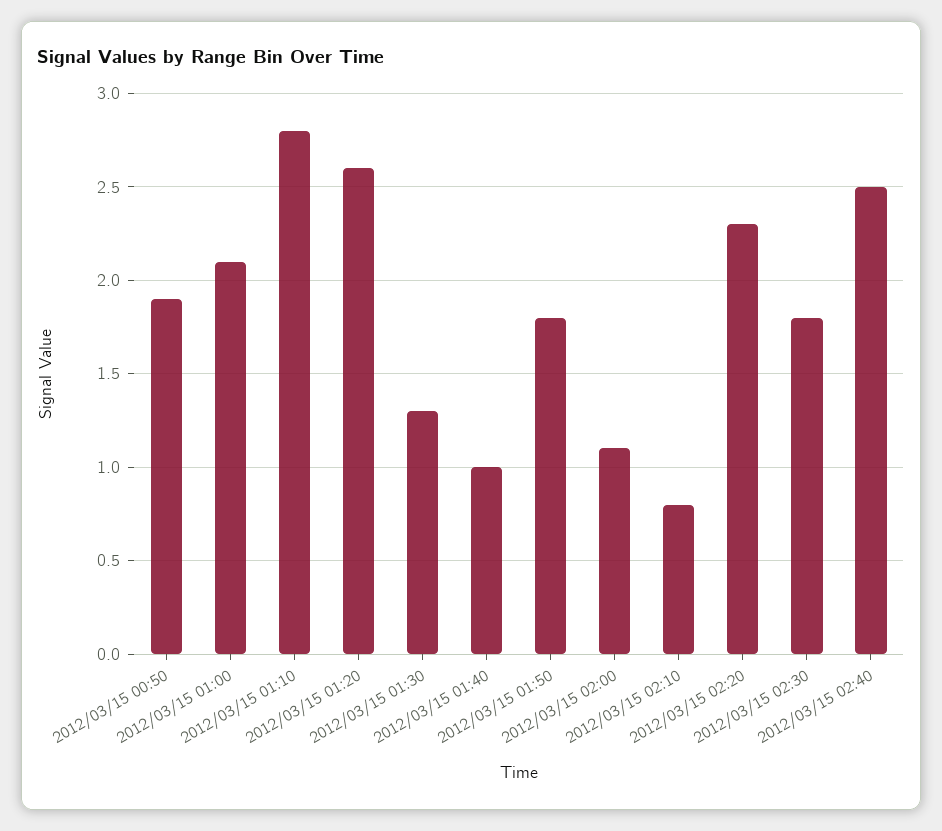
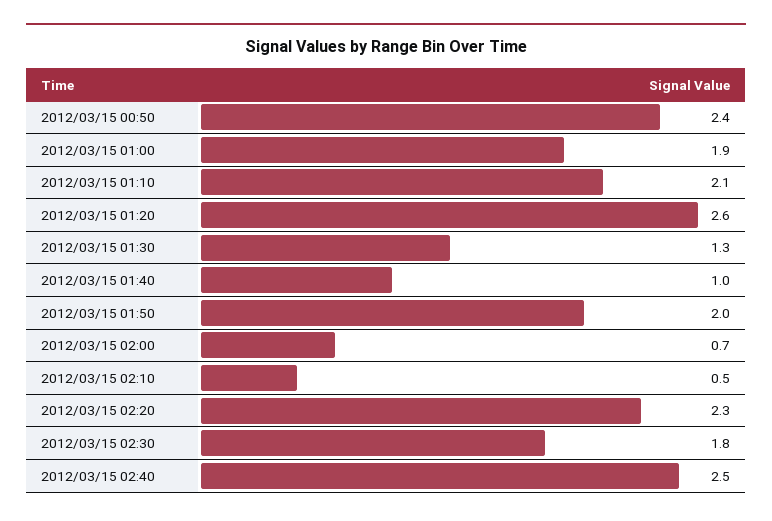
  {
-   "2012/03/15 00:50": 1.9,
+   "2012/03/15 00:50": 2.4,
-   "2012/03/15 01:00": 2.1,
+   "2012/03/15 01:00": 1.9,
-   "2012/03/15 01:10": 2.8,
+   "2012/03/15 01:10": 2.1,
    "2012/03/15 01:20": 2.6,
    "2012/03/15 01:30": 1.3,
    "2012/03/15 01:40": 1,
-   "2012/03/15 01:50": 1.8,
+   "2012/03/15 01:50": 2,
-   "2012/03/15 02:00": 1.1,
+   "2012/03/15 02:00": 0.7,
-   "2012/03/15 02:10": 0.8,
+   "2012/03/15 02:10": 0.5,
    "2012/03/15 02:20": 2.3,
    "2012/03/15 02:30": 1.8,
    "2012/03/15 02:40": 2.5
  }

